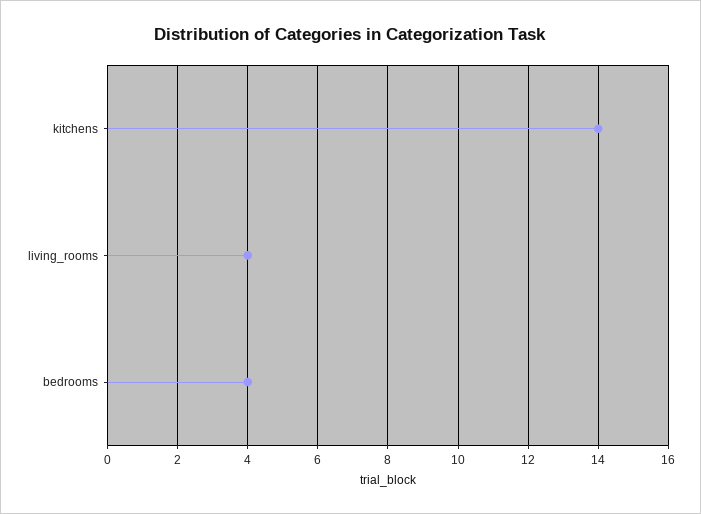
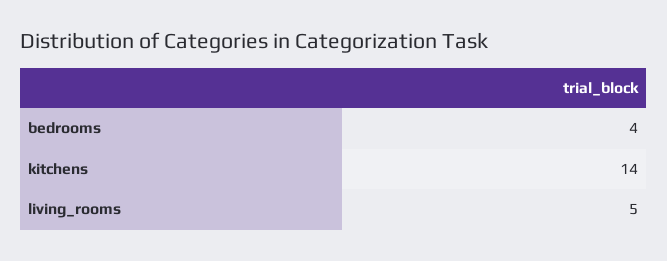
  {
    "kitchens": 14,
-   "living_rooms": 4,
+   "living_rooms": 5,
    "bedrooms": 4
  }

